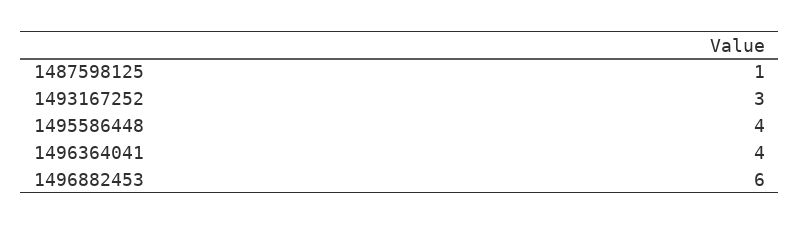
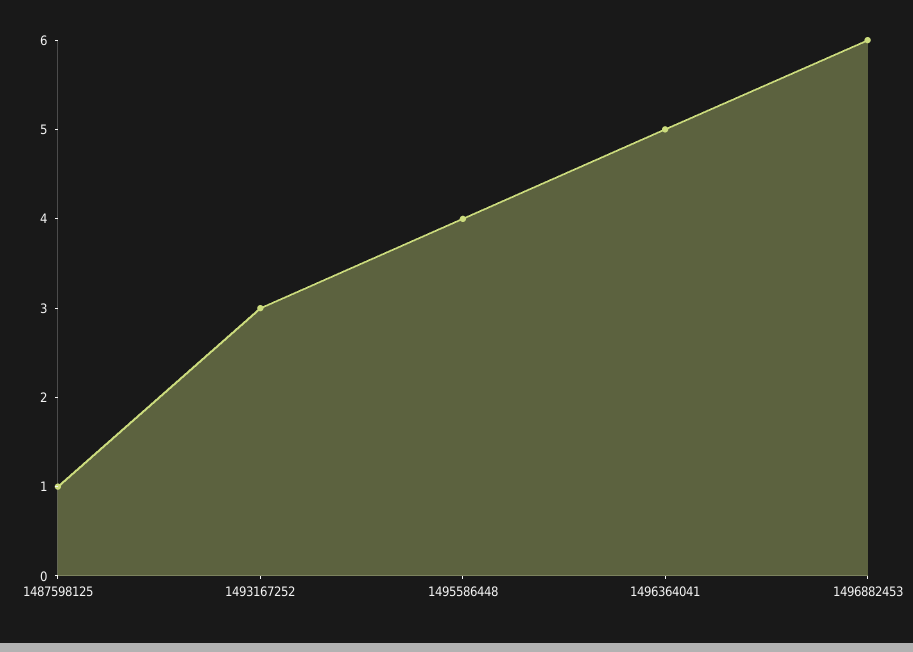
  {
    "1487598125": 1,
    "1493167252": 3,
    "1495586448": 4,
-   "1496364041": 4,
+   "1496364041": 5,
    "1496882453": 6
  }

